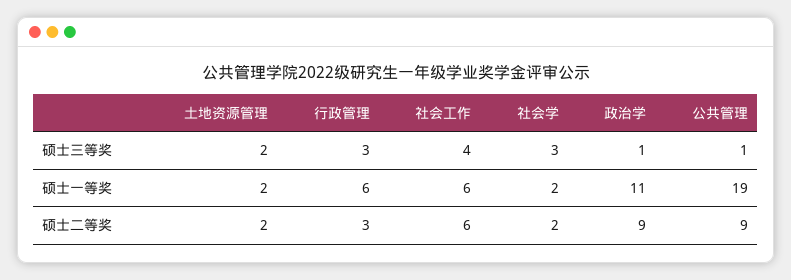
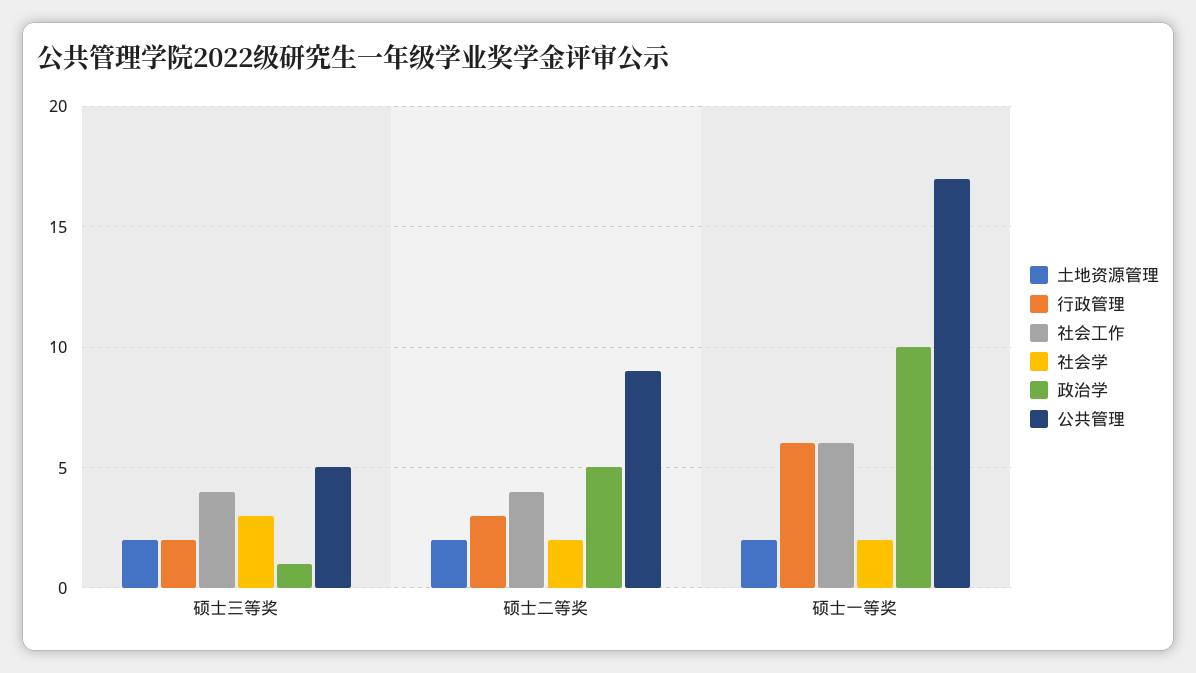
  {
    "土地资源管理": {
      "硕士三等奖": 2,
      "硕士一等奖": 2,
      "硕士二等奖": 2
    },
    "行政管理": {
-     "硕士三等奖": 3,
+     "硕士三等奖": 2,
      "硕士一等奖": 6,
      "硕士二等奖": 3
    },
    "社会工作": {
      "硕士三等奖": 4,
      "硕士一等奖": 6,
-     "硕士二等奖": 6
+     "硕士二等奖": 4
    },
    "社会学": {
      "硕士三等奖": 3,
      "硕士一等奖": 2,
      "硕士二等奖": 2
    },
    "政治学": {
      "硕士三等奖": 1,
-     "硕士一等奖": 11,
+     "硕士一等奖": 10,
-     "硕士二等奖": 9
+     "硕士二等奖": 5
    },
    "公共管理": {
-     "硕士三等奖": 1,
+     "硕士三等奖": 5,
-     "硕士一等奖": 19,
+     "硕士一等奖": 17,
      "硕士二等奖": 9
    }
  }

